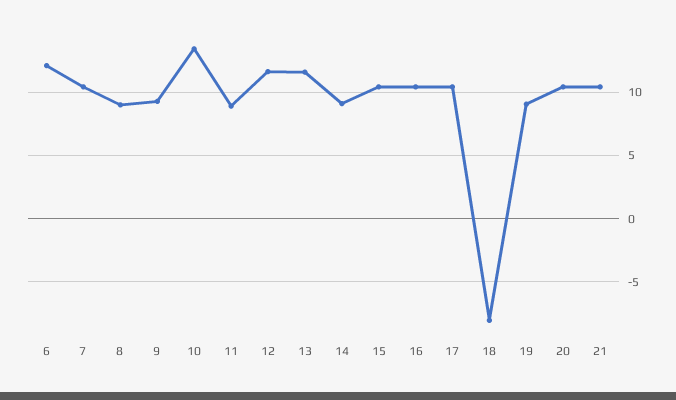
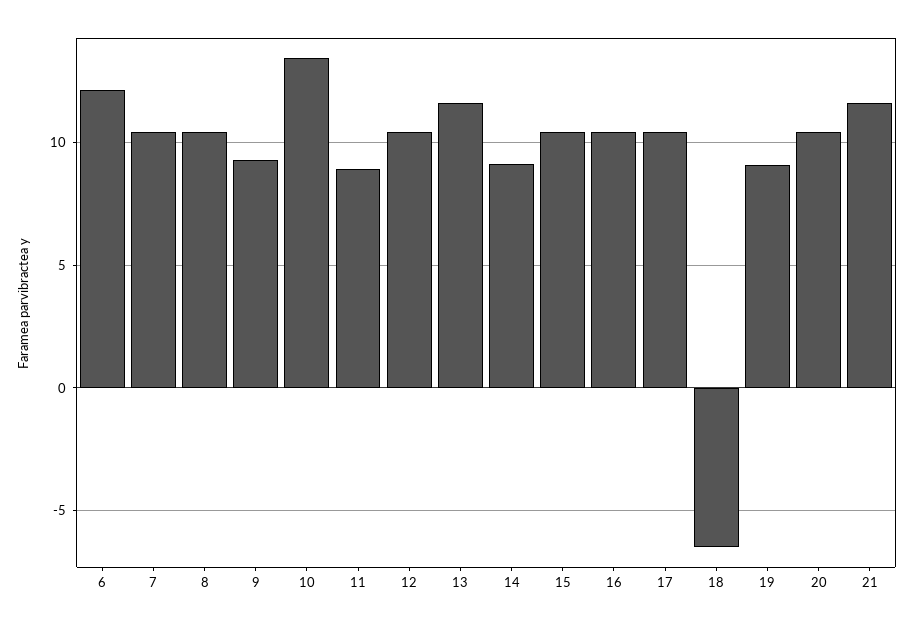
  {
    "6": 12,
    "7": 10.5,
-   "8": 9,
+   "8": 10.5,
    "9": 9.5,
    "10": 13.5,
    "11": 9,
-   "12": 11.5,
+   "12": 10.5,
    "13": 11.5,
    "14": 9,
    "15": 10.5,
    "16": 10.5,
    "17": 10.5,
-   "18": -8,
+   "18": -6.5,
    "19": 9,
    "20": 10.5,
-   "21": 10.5
+   "21": 11.5
  }

